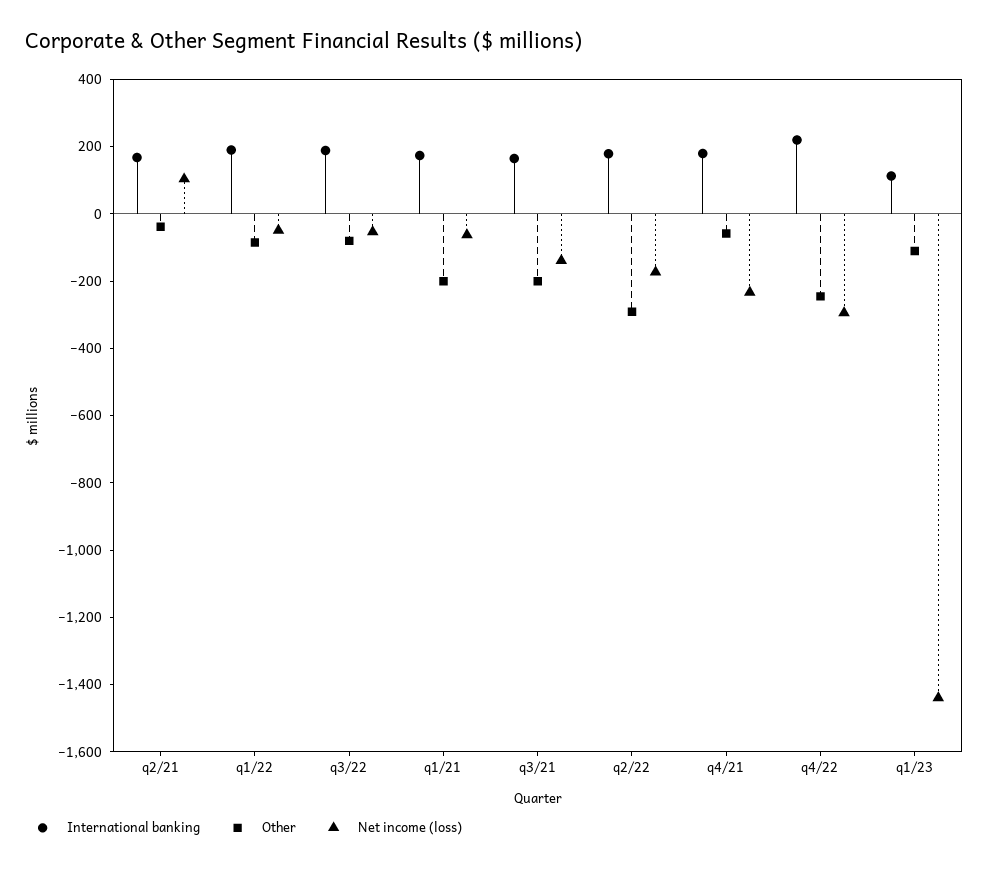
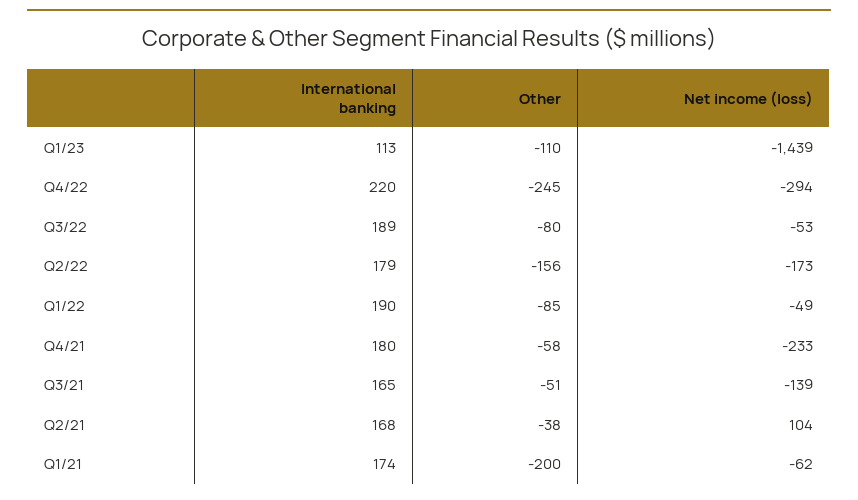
  {
    "International banking": {
      "q2/21": 168,
      "q1/22": 190,
      "q3/22": 189,
      "q1/21": 174,
      "q3/21": 165,
      "q2/22": 179,
      "q4/21": 180,
      "q4/22": 220,
      "q1/23": 113
    },
    "Other": {
      "q2/21": -38,
      "q1/22": -85,
      "q3/22": -80,
      "q1/21": -200,
-     "q3/21": -200,
+     "q3/21": -51,
-     "q2/22": -300,
+     "q2/22": -156,
      "q4/21": -58,
      "q4/22": -245,
      "q1/23": -110
    },
    "Net income (loss)": {
      "q2/21": 104,
      "q1/22": -49,
      "q3/22": -53,
      "q1/21": -62,
      "q3/21": -139,
      "q2/22": -173,
      "q4/21": -233,
      "q4/22": -294,
      "q1/23": -1439
    }
  }

